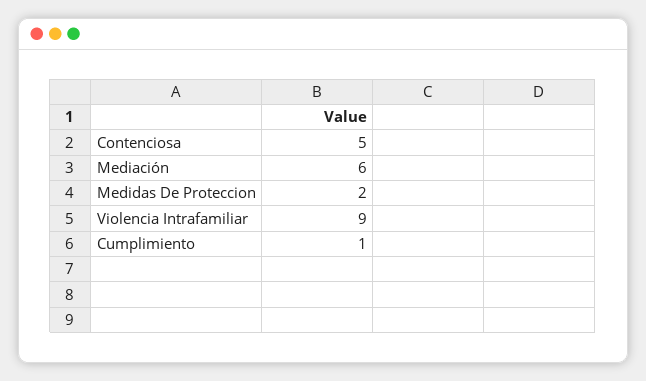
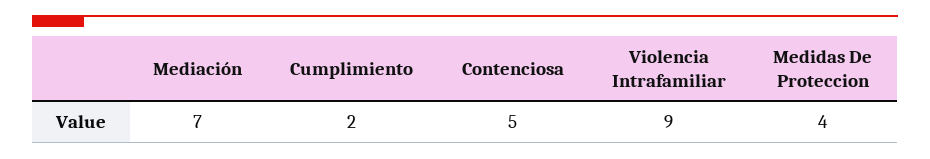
  {
    "Contenciosa": 5,
-   "Mediación": 6,
+   "Mediación": 7,
-   "Medidas De Proteccion": 2,
+   "Medidas De Proteccion": 4,
    "Violencia Intrafamiliar": 9,
-   "Cumplimiento": 1
+   "Cumplimiento": 2
  }

